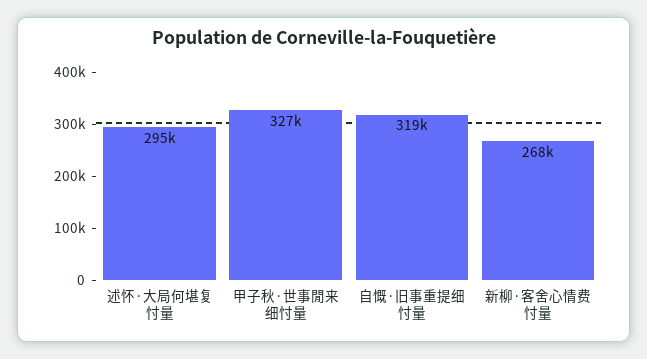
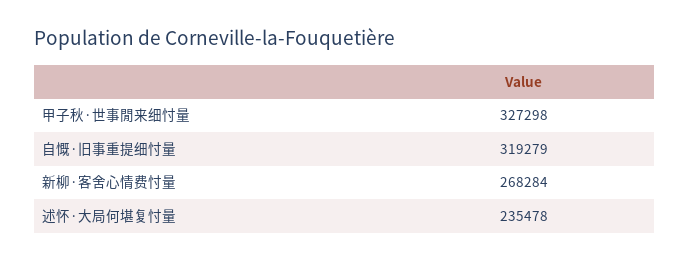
  {
-   "述怀·大局何堪复忖量": 295000,
+   "述怀·大局何堪复忖量": 235478,
    "甲子秋·世事閒来细忖量": 327298,
    "自慨·旧事重提细忖量": 319279,
    "新柳·客舍心情费忖量": 268284
  }

